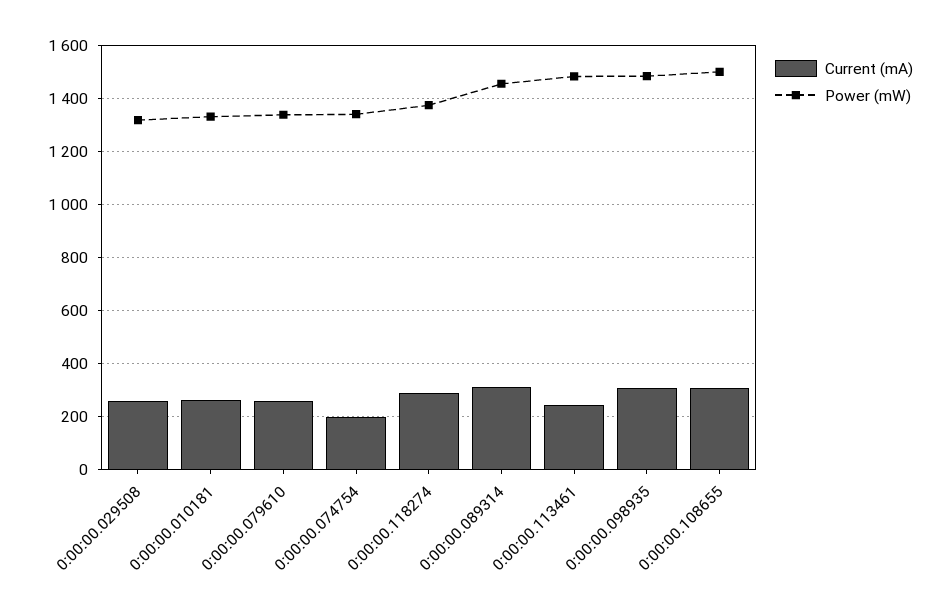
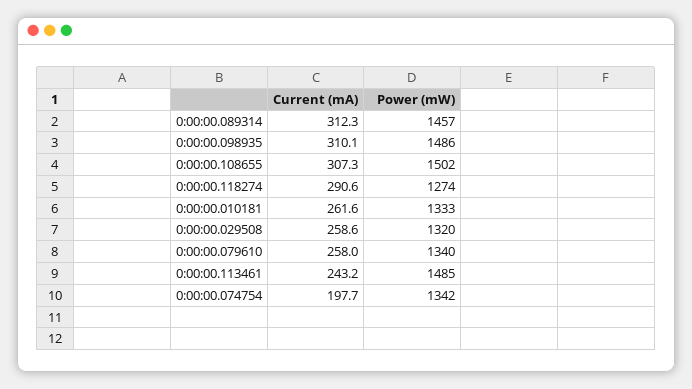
  {
    "Current (mA)": {
      "0:00:00.029508": 258.6,
      "0:00:00.010181": 261.6,
      "0:00:00.079610": 258,
      "0:00:00.074754": 197.7,
      "0:00:00.118274": 290.6,
      "0:00:00.089314": 312.3,
      "0:00:00.113461": 243.2,
      "0:00:00.098935": 310.1,
      "0:00:00.108655": 307.3
    },
    "Power (mW)": {
      "0:00:00.029508": 1320,
      "0:00:00.010181": 1333,
      "0:00:00.079610": 1340,
      "0:00:00.074754": 1342,
-     "0:00:00.118274": 1375,
+     "0:00:00.118274": 1274,
      "0:00:00.089314": 1457,
      "0:00:00.113461": 1485,
      "0:00:00.098935": 1486,
      "0:00:00.108655": 1502
    }
  }

